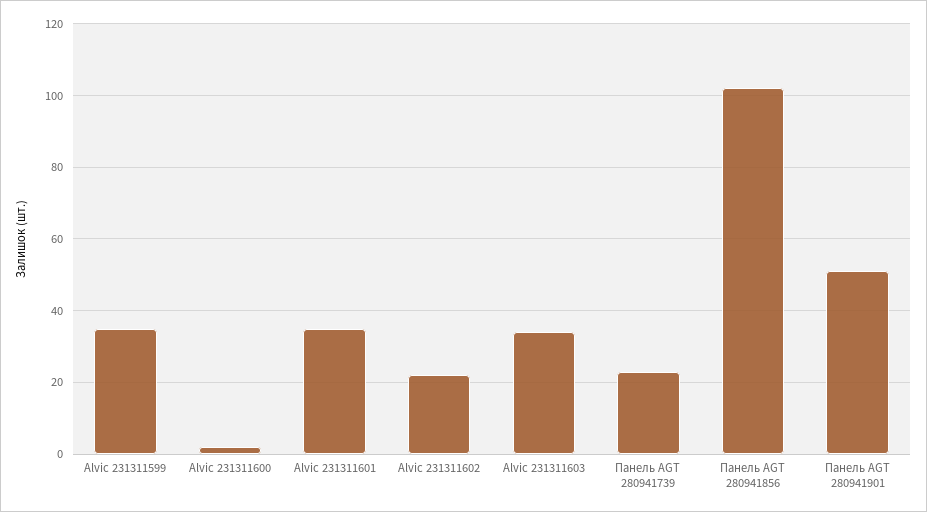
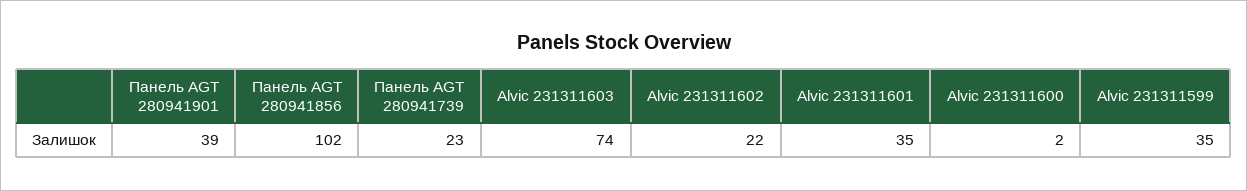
  {
    "Alvic 231311599": 35,
    "Alvic 231311600": 2,
    "Alvic 231311601": 35,
    "Alvic 231311602": 22,
-   "Alvic 231311603": 35,
+   "Alvic 231311603": 74,
    "Панель AGT 280941739": 23,
    "Панель AGT 280941856": 102,
-   "Панель AGT 280941901": 50
+   "Панель AGT 280941901": 39
  }

